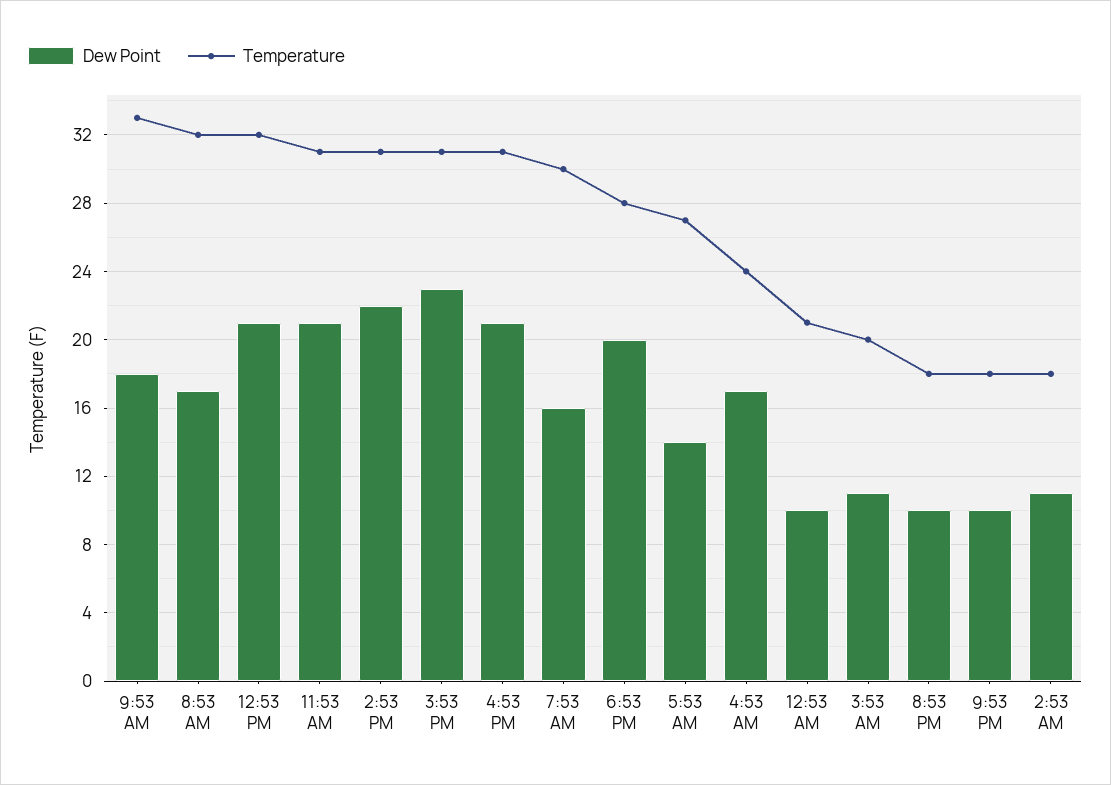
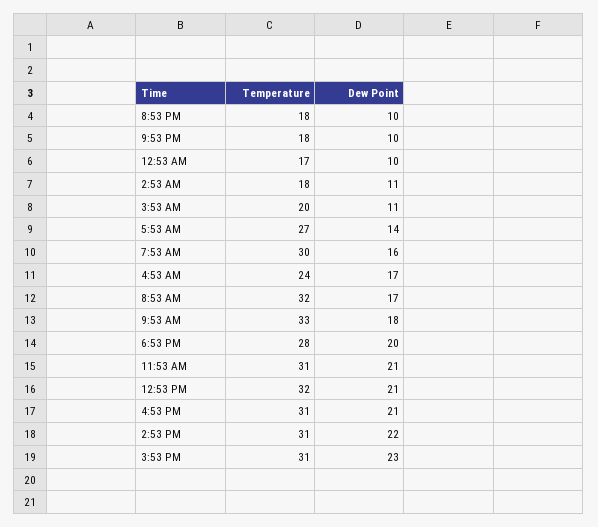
  {
    "Dew Point": {
      "9:53 AM": 18,
      "8:53 AM": 17,
      "12:53 PM": 21,
      "11:53 AM": 21,
      "2:53 PM": 22,
      "3:53 PM": 23,
      "4:53 PM": 21,
      "7:53 AM": 16,
      "6:53 PM": 20,
      "5:53 AM": 14,
      "4:53 AM": 17,
      "12:53 AM": 10,
      "3:53 AM": 11,
      "8:53 PM": 10,
      "9:53 PM": 10,
      "2:53 AM": 11
    },
    "Temperature": {
      "9:53 AM": 33,
      "8:53 AM": 32,
      "12:53 PM": 32,
      "11:53 AM": 31,
      "2:53 PM": 31,
      "3:53 PM": 31,
      "4:53 PM": 31,
      "7:53 AM": 30,
      "6:53 PM": 28,
      "5:53 AM": 27,
      "4:53 AM": 24,
-     "12:53 AM": 21,
+     "12:53 AM": 17,
      "3:53 AM": 20,
      "8:53 PM": 18,
      "9:53 PM": 18,
      "2:53 AM": 18
    }
  }

